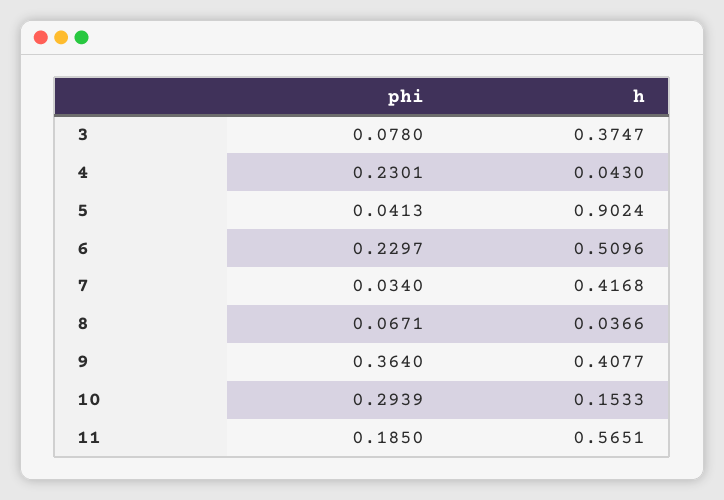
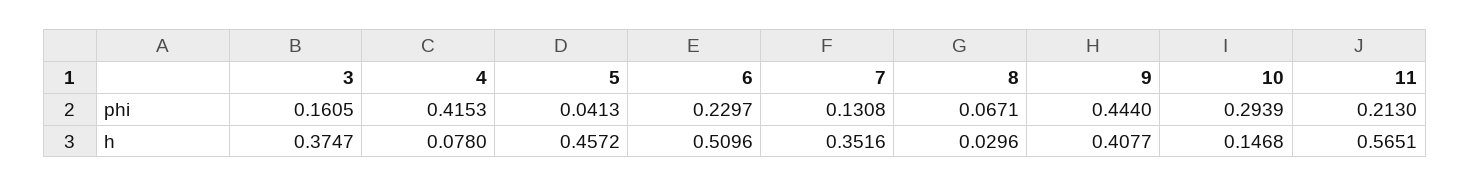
  {
    "phi": {
-     "3": 0.078,
+     "3": 0.1605,
-     "4": 0.2301,
+     "4": 0.4153,
      "5": 0.0413,
      "6": 0.2297,
-     "7": 0.034,
+     "7": 0.1308,
      "8": 0.0671,
-     "9": 0.364,
+     "9": 0.444,
      "10": 0.2939,
-     "11": 0.185
+     "11": 0.213
    },
    "h": {
      "3": 0.3747,
-     "4": 0.043,
+     "4": 0.078,
-     "5": 0.9024,
+     "5": 0.4572,
      "6": 0.5096,
-     "7": 0.4168,
+     "7": 0.3516,
-     "8": 0.0366,
+     "8": 0.0296,
      "9": 0.4077,
-     "10": 0.1533,
+     "10": 0.1468,
      "11": 0.5651
    }
  }

